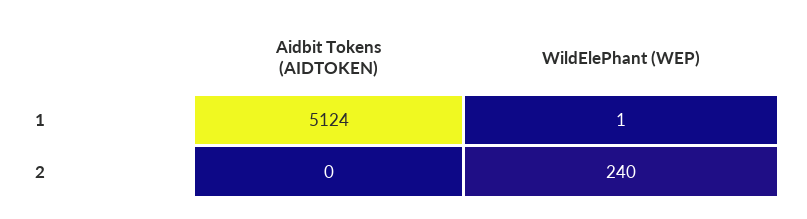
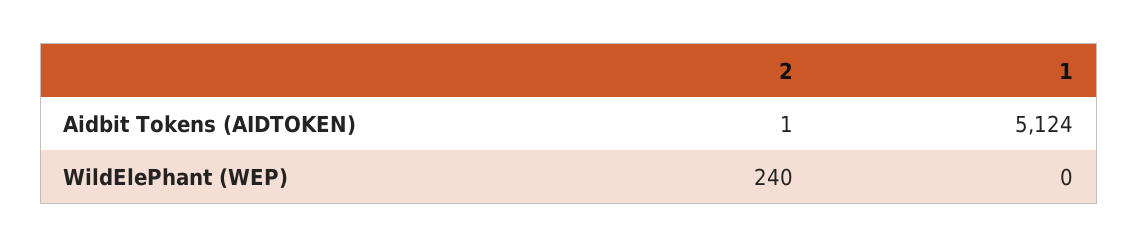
  {
    "Aidbit Tokens (AIDTOKEN)": {
      "1": 5124,
-     "2": 0
+     "2": 1
    },
    "WildElePhant (WEP)": {
-     "1": 1,
+     "1": 0,
      "2": 240
    }
  }

